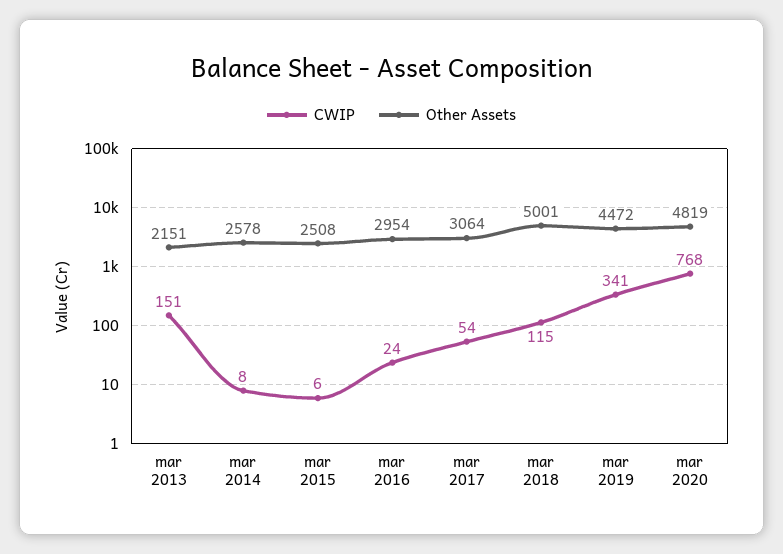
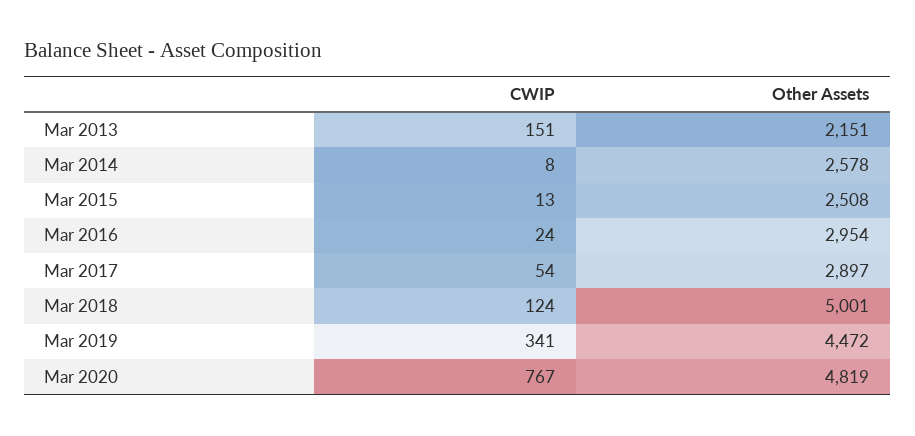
  {
    "CWIP": {
      "mar 2013": 151,
      "mar 2014": 8,
-     "mar 2015": 6,
+     "mar 2015": 13,
      "mar 2016": 24,
      "mar 2017": 54,
-     "mar 2018": 115,
+     "mar 2018": 124,
      "mar 2019": 341,
-     "mar 2020": 768
+     "mar 2020": 767
    },
    "Other Assets": {
      "mar 2013": 2151,
      "mar 2014": 2578,
      "mar 2015": 2508,
      "mar 2016": 2954,
-     "mar 2017": 3064,
+     "mar 2017": 2897,
      "mar 2018": 5001,
      "mar 2019": 4472,
      "mar 2020": 4819
    }
  }

